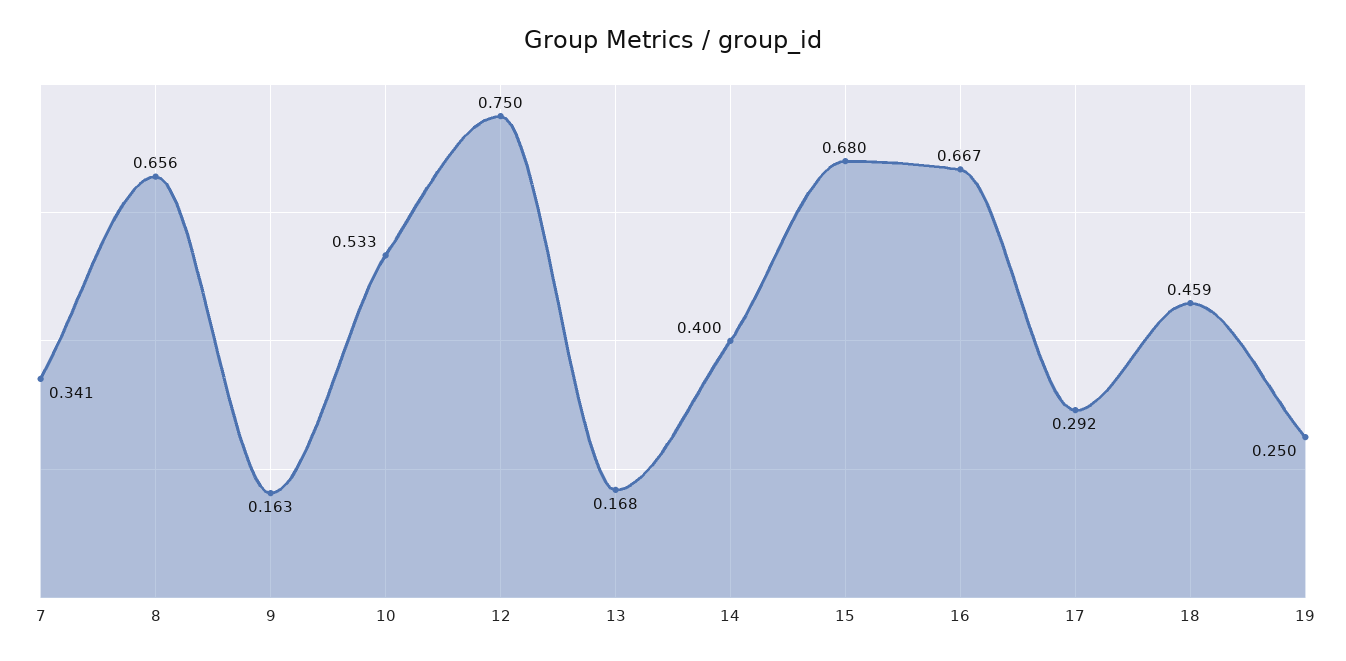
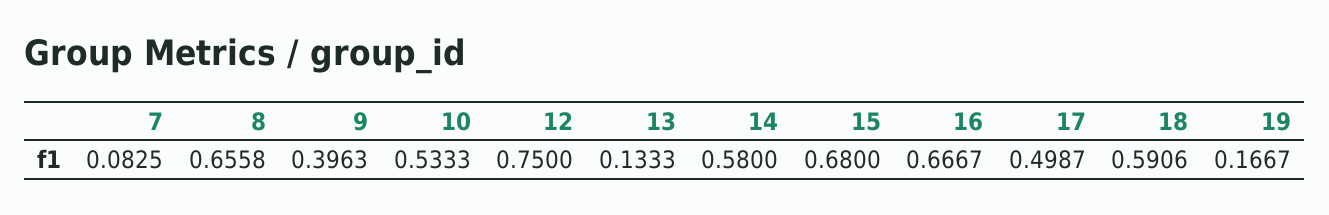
  {
-   "7": 0.341,
+   "7": 0.0825,
    "8": 0.6558,
-   "9": 0.163,
+   "9": 0.3963,
    "10": 0.5333,
    "12": 0.75,
-   "13": 0.168,
+   "13": 0.1333,
-   "14": 0.4,
+   "14": 0.58,
    "15": 0.68,
    "16": 0.6667,
-   "17": 0.292,
+   "17": 0.4987,
-   "18": 0.459,
+   "18": 0.5906,
-   "19": 0.25
+   "19": 0.1667
  }

